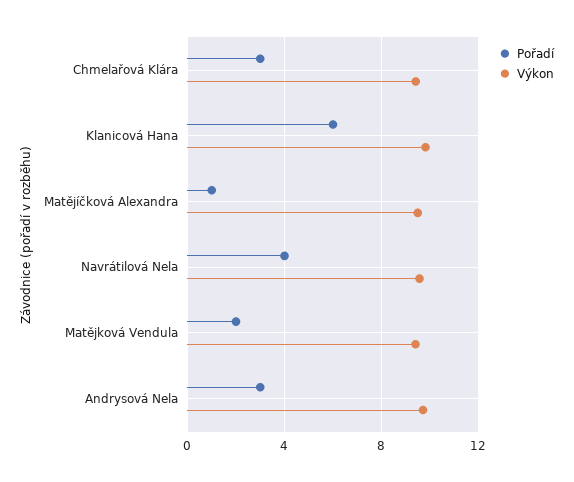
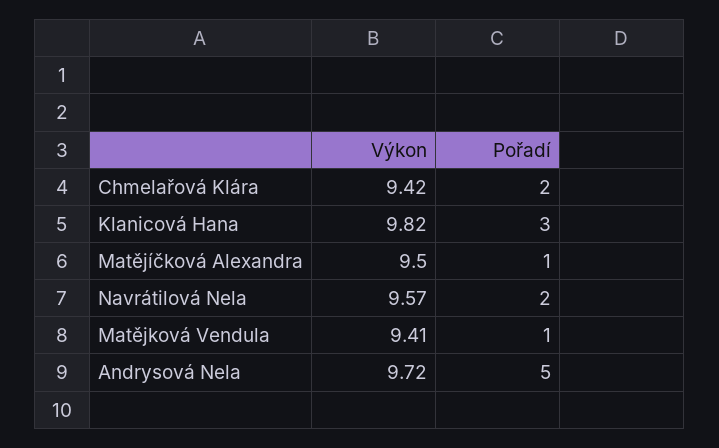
  {
    "Pořadí": {
-     "Chmelařová Klára": 3,
+     "Chmelařová Klára": 2,
-     "Klanicová Hana": 6,
+     "Klanicová Hana": 3,
      "Matějíčková Alexandra": 1,
-     "Navrátilová Nela": 4,
+     "Navrátilová Nela": 2,
-     "Matějková Vendula": 2,
+     "Matějková Vendula": 1,
-     "Andrysová Nela": 3
+     "Andrysová Nela": 5
    },
    "Výkon": {
      "Chmelařová Klára": 9.42,
      "Klanicová Hana": 9.82,
      "Matějíčková Alexandra": 9.5,
      "Navrátilová Nela": 9.57,
      "Matějková Vendula": 9.41,
      "Andrysová Nela": 9.72
    }
  }

